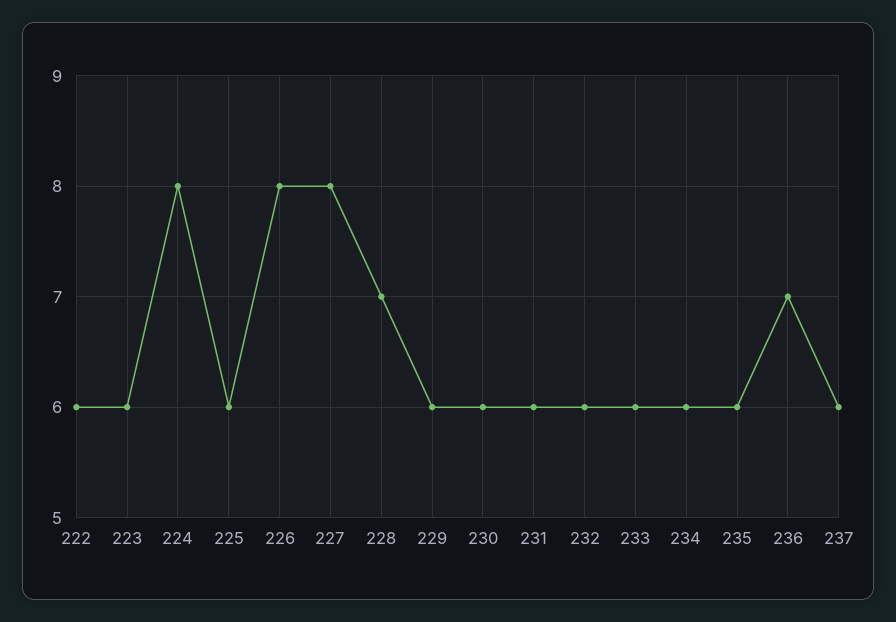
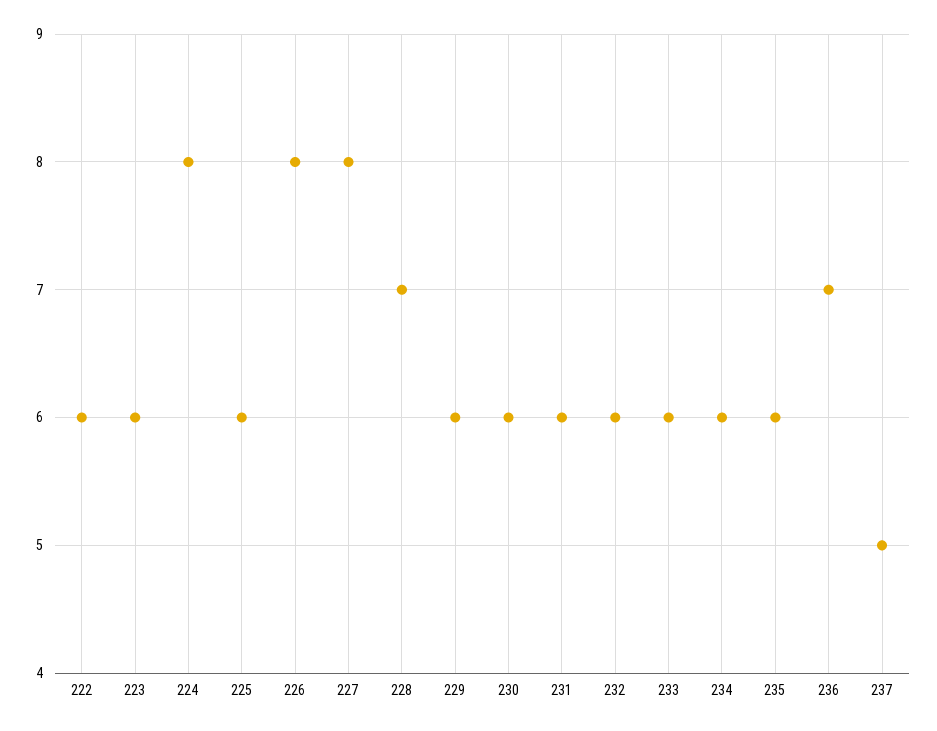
  {
    "222": 6,
    "223": 6,
    "224": 8,
    "225": 6,
    "226": 8,
    "227": 8,
    "228": 7,
    "229": 6,
    "230": 6,
    "231": 6,
    "232": 6,
    "233": 6,
    "234": 6,
    "235": 6,
    "236": 7,
-   "237": 6
+   "237": 5
  }

